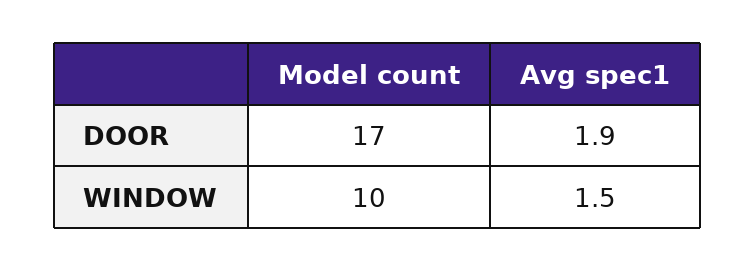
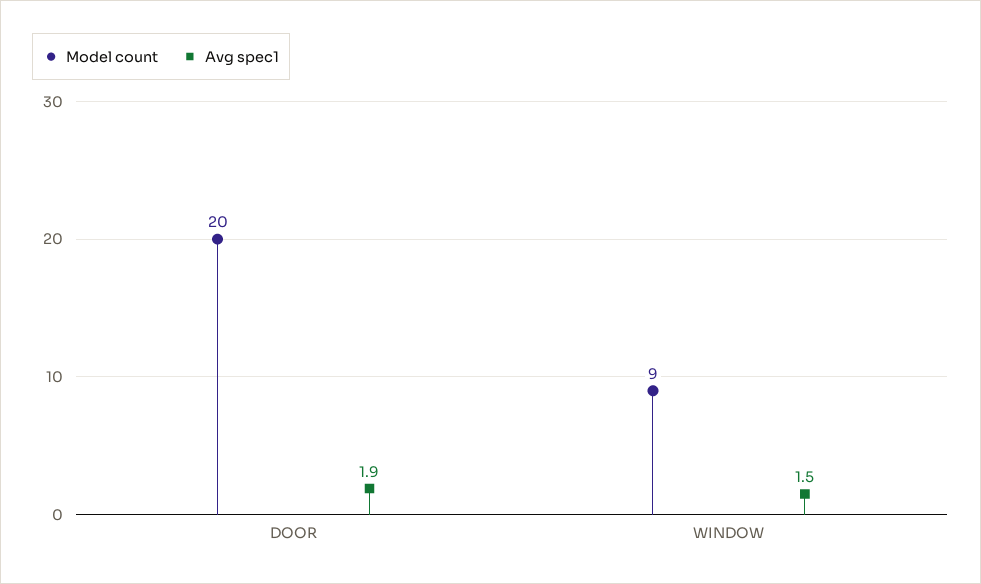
  {
    "Model count": {
-     "DOOR": 17,
+     "DOOR": 20,
-     "WINDOW": 10
+     "WINDOW": 9
    },
    "Avg spec1": {
      "DOOR": 1.9,
      "WINDOW": 1.5
    }
  }

